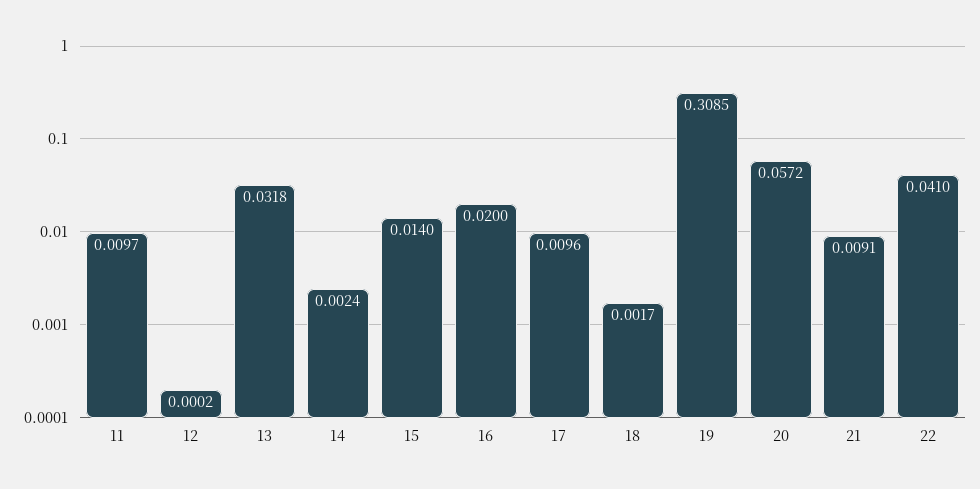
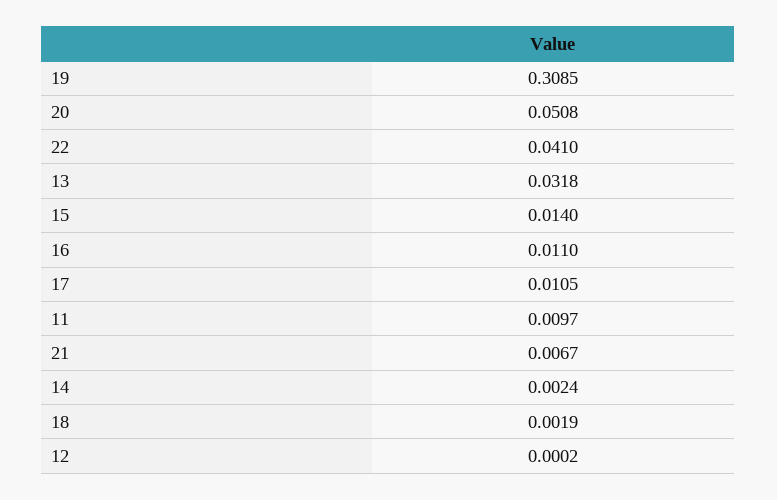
  {
    "11": 0.0097,
    "12": 0.0002,
    "13": 0.0318,
    "14": 0.0024,
    "15": 0.014,
-   "16": 0.02,
+   "16": 0.011,
-   "17": 0.0096,
+   "17": 0.0105,
-   "18": 0.0017,
+   "18": 0.0019,
    "19": 0.3085,
-   "20": 0.0572,
+   "20": 0.0508,
-   "21": 0.0091,
+   "21": 0.0067,
    "22": 0.041
  }

